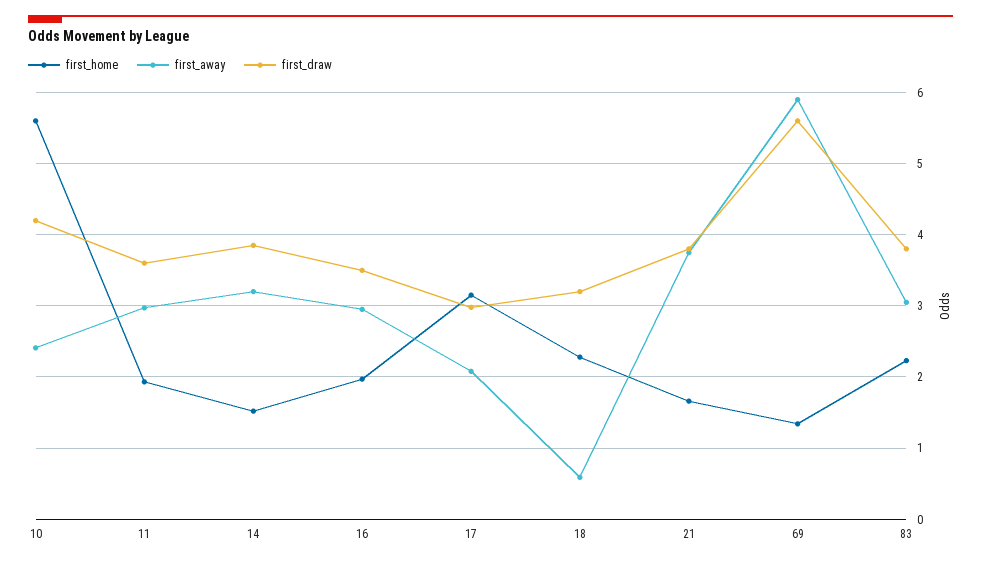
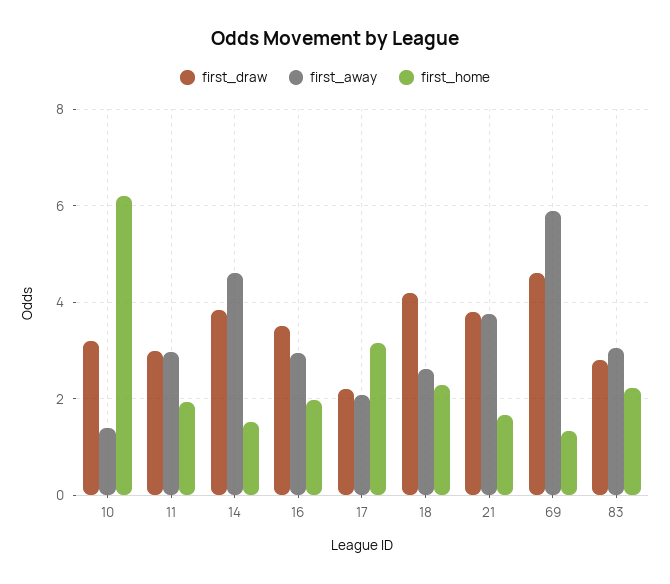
  {
    "first_home": {
-     "10": 5.6,
+     "10": 6.2,
      "11": 1.9,
      "14": 1.5,
      "16": 2,
      "17": 3.2,
      "18": 2.3,
      "21": 1.7,
      "69": 1.3,
      "83": 2.2
    },
    "first_away": {
-     "10": 2.4,
+     "10": 1.4,
      "11": 3,
-     "14": 3.2,
+     "14": 4.6,
      "16": 3,
      "17": 2.1,
-     "18": 0.6,
+     "18": 2.6,
      "21": 3.8,
      "69": 5.9,
      "83": 3.1
    },
    "first_draw": {
-     "10": 4.2,
+     "10": 3.2,
-     "11": 3.6,
+     "11": 3,
      "14": 3.9,
      "16": 3.5,
-     "17": 3,
+     "17": 2.2,
-     "18": 3.2,
+     "18": 4.2,
      "21": 3.8,
-     "69": 5.6,
+     "69": 4.6,
-     "83": 3.8
+     "83": 2.8
    }
  }

